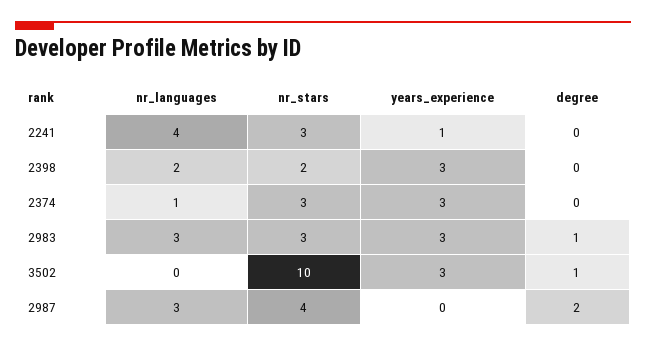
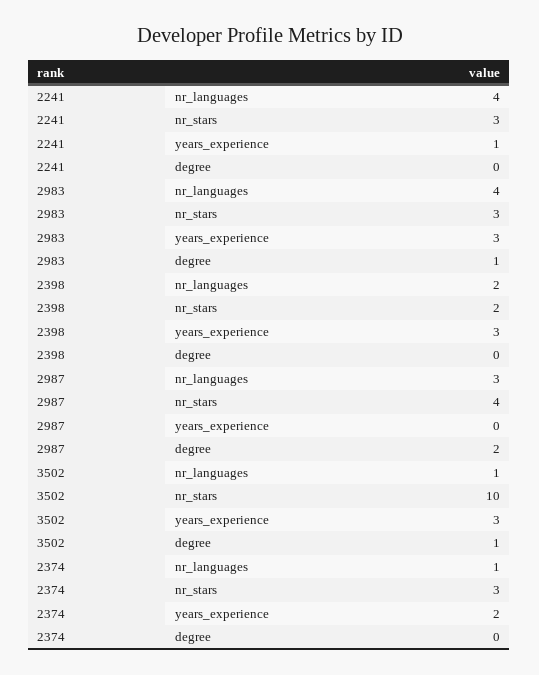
  {
    "nr_languages": {
      "2241": 4,
      "2398": 2,
      "2374": 1,
-     "2983": 3,
+     "2983": 4,
-     "3502": 0,
+     "3502": 1,
      "2987": 3
    },
    "nr_stars": {
      "2241": 3,
      "2398": 2,
      "2374": 3,
      "2983": 3,
      "3502": 10,
      "2987": 4
    },
    "years_experience": {
      "2241": 1,
      "2398": 3,
-     "2374": 3,
+     "2374": 2,
      "2983": 3,
      "3502": 3,
      "2987": 0
    },
    "degree": {
      "2241": 0,
      "2398": 0,
      "2374": 0,
      "2983": 1,
      "3502": 1,
      "2987": 2
    }
  }

